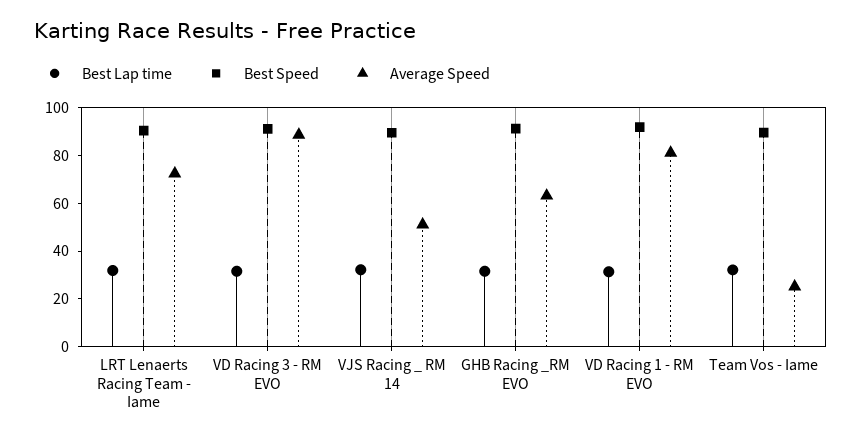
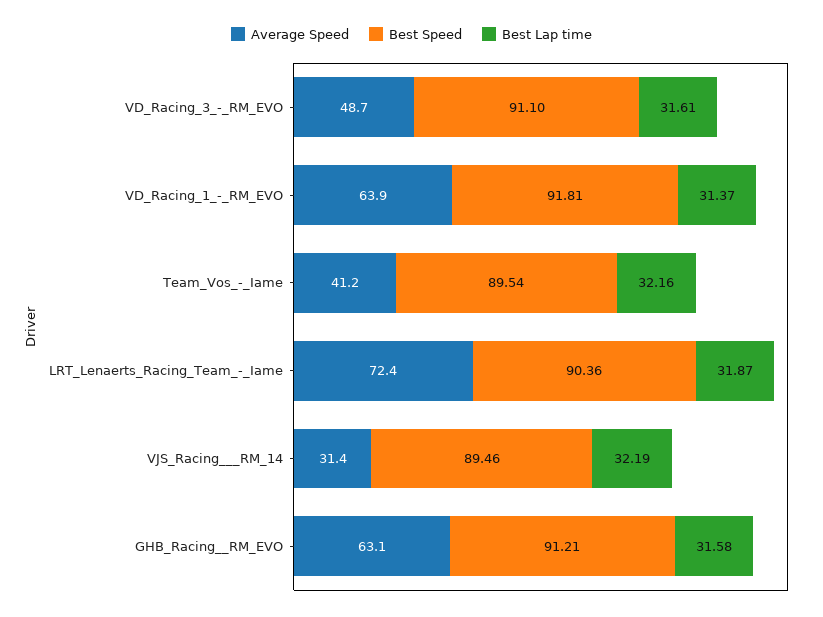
  {
    "Best Lap time": {
      "LRT Lenaerts Racing Team - Iame": 31.87,
      "VD Racing 3 - RM EVO": 31.61,
      "VJS Racing _ RM 14": 32.19,
      "GHB Racing _RM EVO": 31.58,
      "VD Racing 1 - RM EVO": 31.37,
      "Team Vos - Iame": 32.16
    },
    "Best Speed": {
      "LRT Lenaerts Racing Team - Iame": 90.36,
      "VD Racing 3 - RM EVO": 91.1,
      "VJS Racing _ RM 14": 89.46,
      "GHB Racing _RM EVO": 91.21,
      "VD Racing 1 - RM EVO": 91.81,
      "Team Vos - Iame": 89.54
    },
    "Average Speed": {
      "LRT Lenaerts Racing Team - Iame": 72.4,
-     "VD Racing 3 - RM EVO": 90,
+     "VD Racing 3 - RM EVO": 48.7,
-     "VJS Racing _ RM 14": 50,
+     "VJS Racing _ RM 14": 31.4,
      "GHB Racing _RM EVO": 63.1,
-     "VD Racing 1 - RM EVO": 80,
+     "VD Racing 1 - RM EVO": 63.9,
-     "Team Vos - Iame": 25
+     "Team Vos - Iame": 41.2
    }
  }

